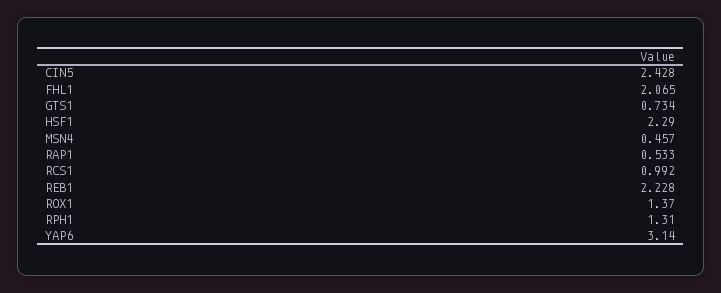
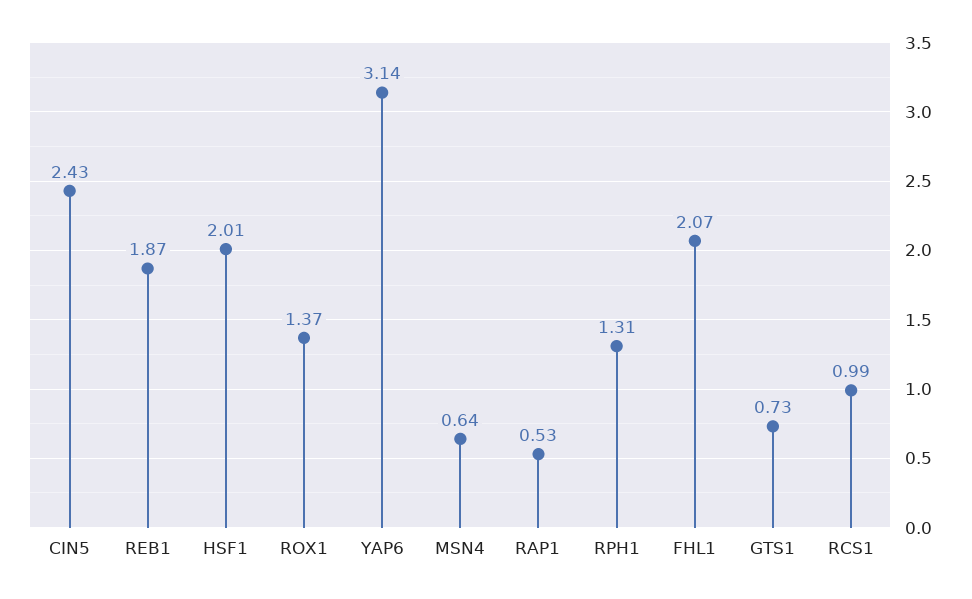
  {
    "CIN5": 2.428,
    "FHL1": 2.065,
    "GTS1": 0.734,
-   "HSF1": 2.29,
+   "HSF1": 2.01,
-   "MSN4": 0.457,
+   "MSN4": 0.64,
    "RAP1": 0.533,
    "RCS1": 0.992,
-   "REB1": 2.228,
+   "REB1": 1.87,
    "ROX1": 1.37,
    "RPH1": 1.31,
    "YAP6": 3.14
  }

